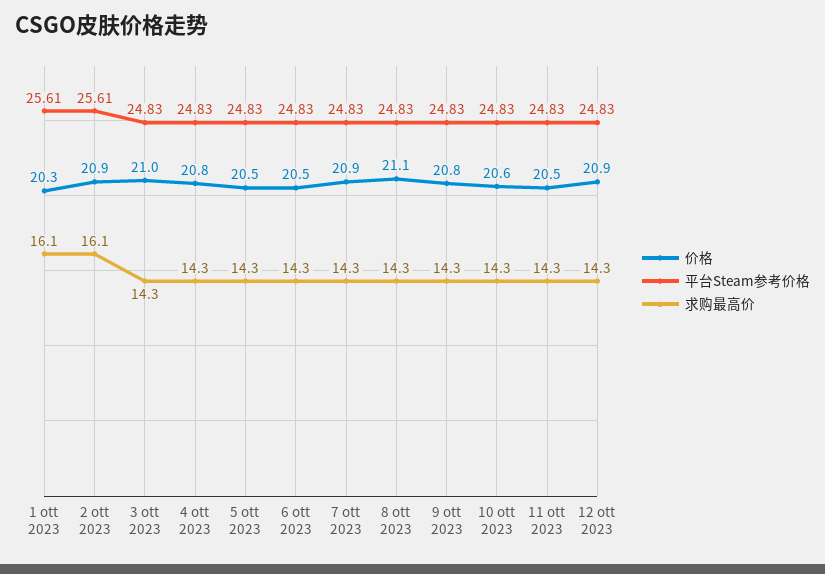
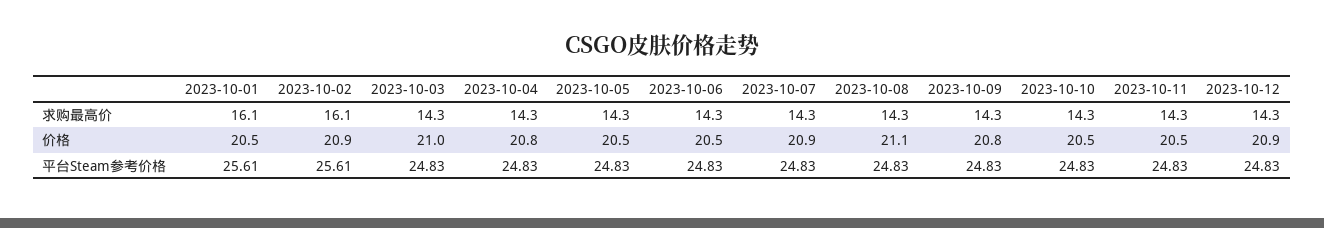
  {
    "价格": {
-     "1 ott 2023": 20.3,
+     "1 ott 2023": 20.5,
      "2 ott 2023": 20.9,
      "3 ott 2023": 21,
      "4 ott 2023": 20.8,
      "5 ott 2023": 20.5,
      "6 ott 2023": 20.5,
      "7 ott 2023": 20.9,
      "8 ott 2023": 21.1,
      "9 ott 2023": 20.8,
-     "10 ott 2023": 20.6,
+     "10 ott 2023": 20.5,
      "11 ott 2023": 20.5,
      "12 ott 2023": 20.9
    },
    "平台Steam参考价格": {
      "1 ott 2023": 25.61,
      "2 ott 2023": 25.61,
      "3 ott 2023": 24.83,
      "4 ott 2023": 24.83,
      "5 ott 2023": 24.83,
      "6 ott 2023": 24.83,
      "7 ott 2023": 24.83,
      "8 ott 2023": 24.83,
      "9 ott 2023": 24.83,
      "10 ott 2023": 24.83,
      "11 ott 2023": 24.83,
      "12 ott 2023": 24.83
    },
    "求购最高价": {
      "1 ott 2023": 16.1,
      "2 ott 2023": 16.1,
      "3 ott 2023": 14.3,
      "4 ott 2023": 14.3,
      "5 ott 2023": 14.3,
      "6 ott 2023": 14.3,
      "7 ott 2023": 14.3,
      "8 ott 2023": 14.3,
      "9 ott 2023": 14.3,
      "10 ott 2023": 14.3,
      "11 ott 2023": 14.3,
      "12 ott 2023": 14.3
    }
  }

